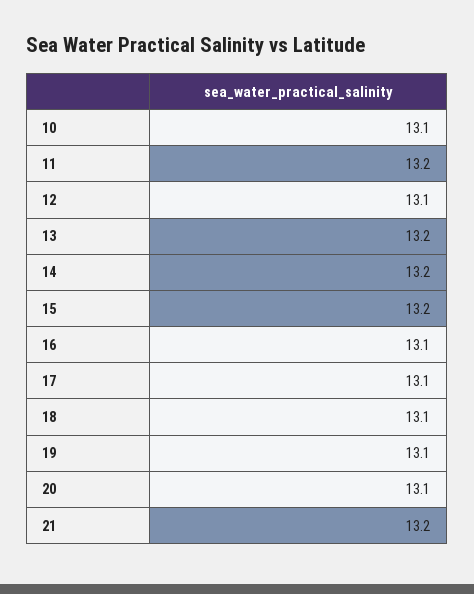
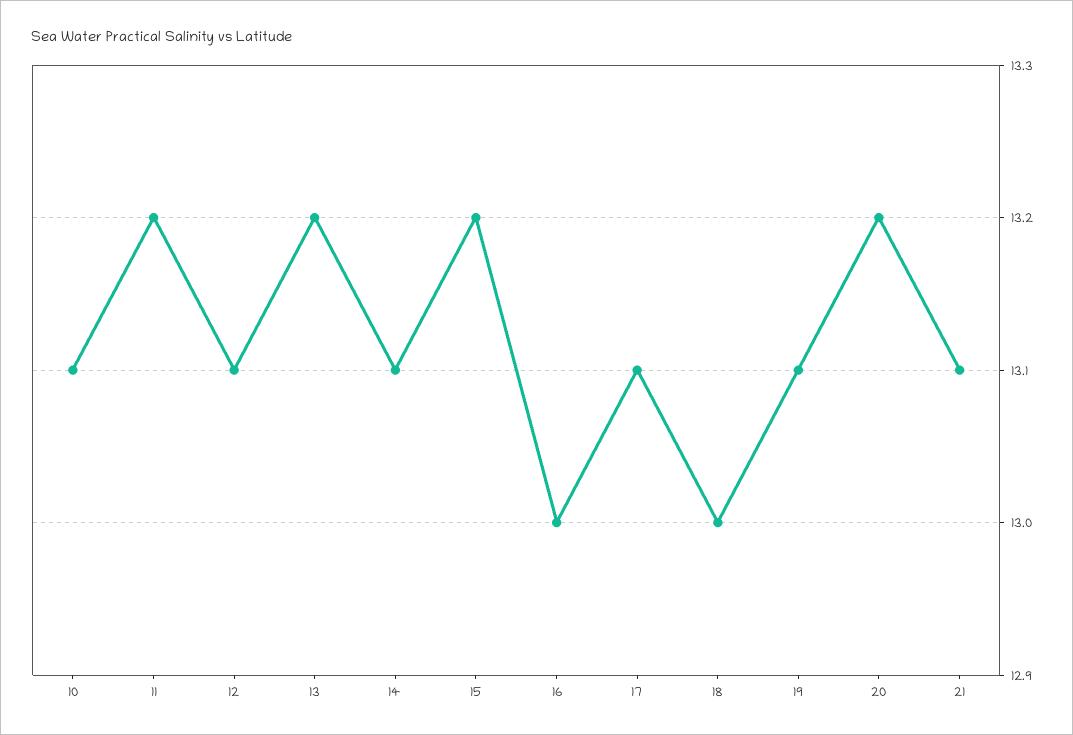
  {
    "10": 13.1,
    "11": 13.2,
    "12": 13.1,
    "13": 13.2,
-   "14": 13.2,
+   "14": 13.1,
    "15": 13.2,
-   "16": 13.1,
+   "16": 13,
    "17": 13.1,
-   "18": 13.1,
+   "18": 13,
    "19": 13.1,
-   "20": 13.1,
+   "20": 13.2,
-   "21": 13.2
+   "21": 13.1
  }

